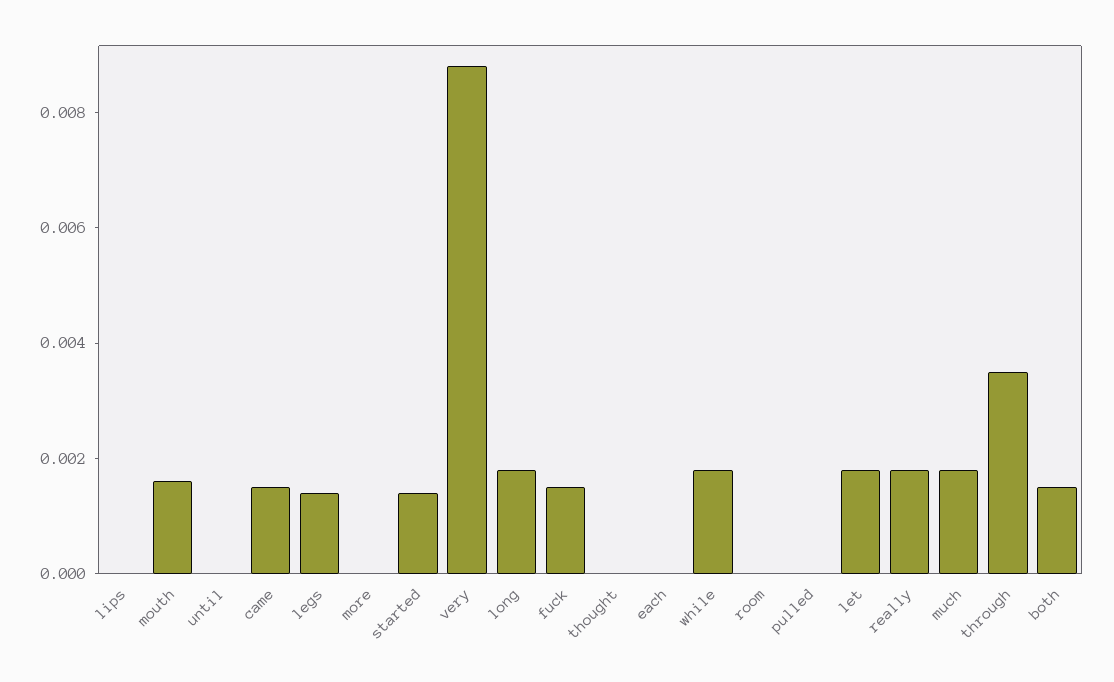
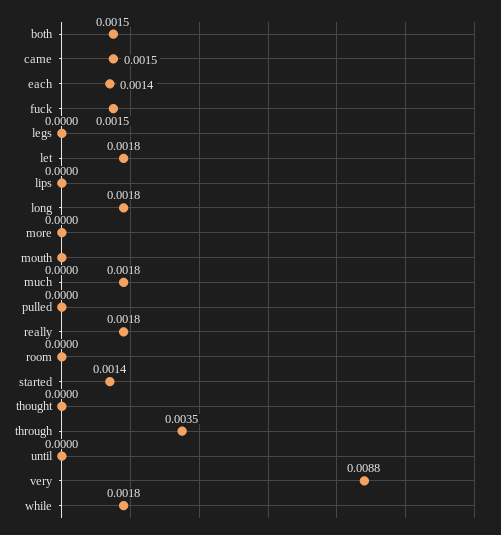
  {
    "lips": 0,
-   "mouth": 0.0015,
+   "mouth": 0,
    "until": 0,
    "came": 0.0015,
-   "legs": 0.0015,
+   "legs": 0,
    "more": 0,
    "started": 0.0014,
    "very": 0.0088,
    "long": 0.0018,
    "fuck": 0.0015,
    "thought": 0,
-   "each": 0,
+   "each": 0.0014,
    "while": 0.0018,
    "room": 0,
    "pulled": 0,
    "let": 0.0018,
    "really": 0.0018,
    "much": 0.0018,
    "through": 0.0035,
    "both": 0.0015
  }

